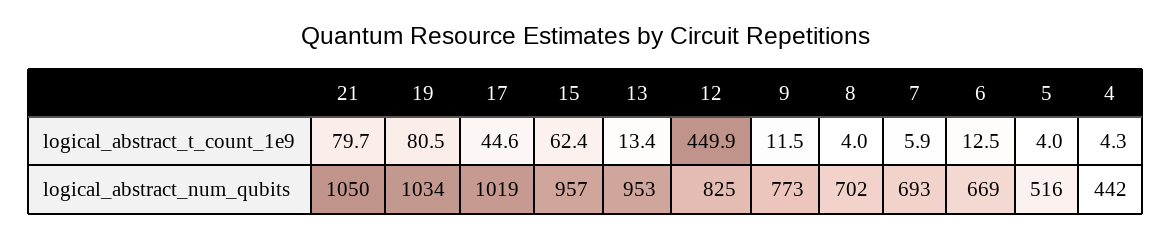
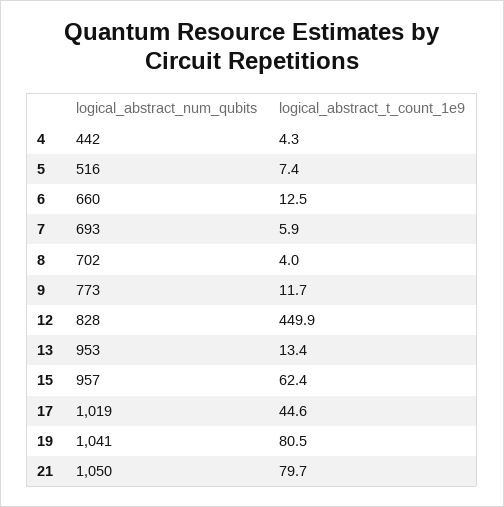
  {
    "21": {
      "logical_abstract_t_count_1e9": 79.7,
      "logical_abstract_num_qubits": 1050
    },
    "19": {
      "logical_abstract_t_count_1e9": 80.5,
-     "logical_abstract_num_qubits": 1034
+     "logical_abstract_num_qubits": 1041
    },
    "17": {
      "logical_abstract_t_count_1e9": 44.6,
      "logical_abstract_num_qubits": 1019
    },
    "15": {
      "logical_abstract_t_count_1e9": 62.4,
      "logical_abstract_num_qubits": 957
    },
    "13": {
      "logical_abstract_t_count_1e9": 13.4,
      "logical_abstract_num_qubits": 953
    },
    "12": {
      "logical_abstract_t_count_1e9": 449.9,
-     "logical_abstract_num_qubits": 825
+     "logical_abstract_num_qubits": 828
    },
    "9": {
-     "logical_abstract_t_count_1e9": 11.5,
+     "logical_abstract_t_count_1e9": 11.7,
      "logical_abstract_num_qubits": 773
    },
    "8": {
      "logical_abstract_t_count_1e9": 4,
      "logical_abstract_num_qubits": 702
    },
    "7": {
      "logical_abstract_t_count_1e9": 5.9,
      "logical_abstract_num_qubits": 693
    },
    "6": {
      "logical_abstract_t_count_1e9": 12.5,
-     "logical_abstract_num_qubits": 669
+     "logical_abstract_num_qubits": 660
    },
    "5": {
-     "logical_abstract_t_count_1e9": 4,
+     "logical_abstract_t_count_1e9": 7.4,
      "logical_abstract_num_qubits": 516
    },
    "4": {
      "logical_abstract_t_count_1e9": 4.3,
      "logical_abstract_num_qubits": 442
    }
  }

